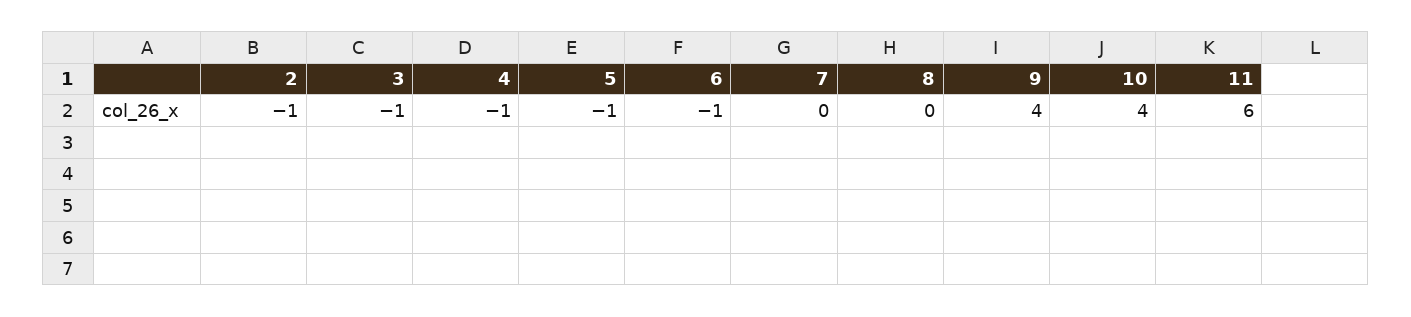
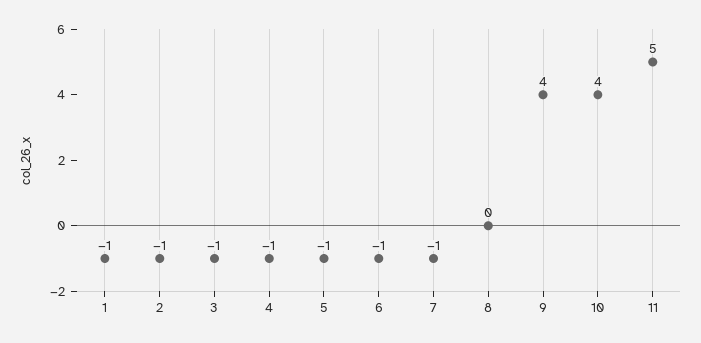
  {
    "2": -1,
    "3": -1,
    "4": -1,
    "5": -1,
    "6": -1,
-   "7": 0,
+   "7": -1,
    "8": 0,
    "9": 4,
    "10": 4,
-   "11": 6
+   "11": 5,
+   "1": -1
  }

